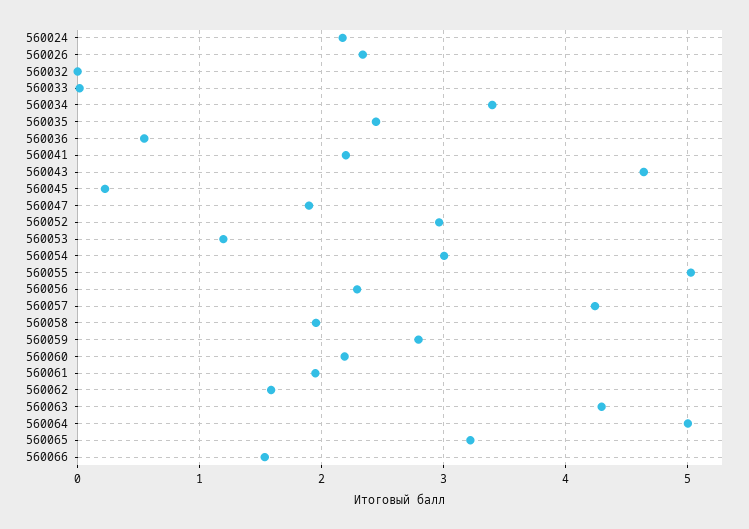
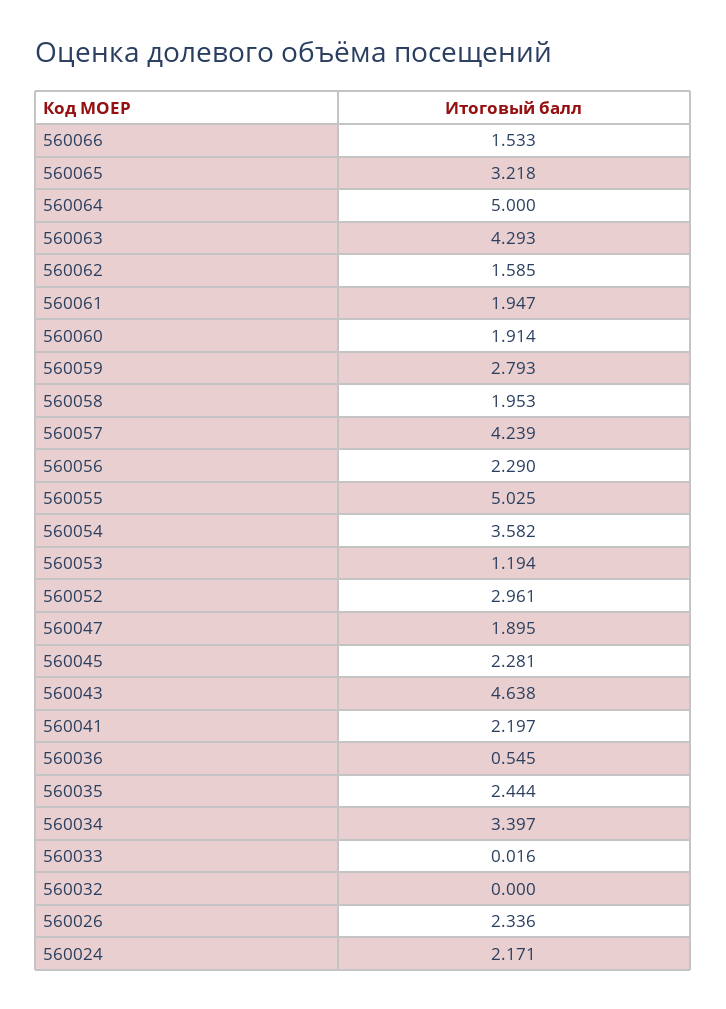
  {
    "560024": 2.171,
    "560026": 2.336,
    "560032": 0,
    "560033": 0.016,
    "560034": 3.397,
    "560035": 2.444,
    "560036": 0.545,
    "560041": 2.197,
    "560043": 4.638,
-   "560045": 0.2,
+   "560045": 2.281,
    "560047": 1.895,
    "560052": 2.961,
    "560053": 1.194,
-   "560054": 3,
+   "560054": 3.582,
    "560055": 5.025,
    "560056": 2.29,
    "560057": 4.239,
    "560058": 1.953,
    "560059": 2.793,
-   "560060": 2.2,
+   "560060": 1.914,
    "560061": 1.947,
    "560062": 1.585,
    "560063": 4.293,
    "560064": 5,
    "560065": 3.218,
    "560066": 1.533
  }

